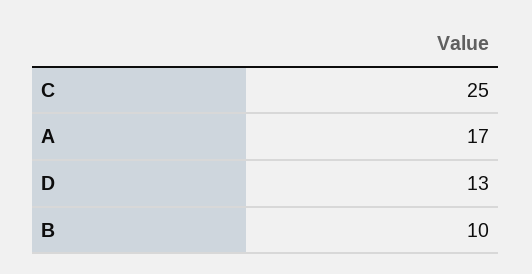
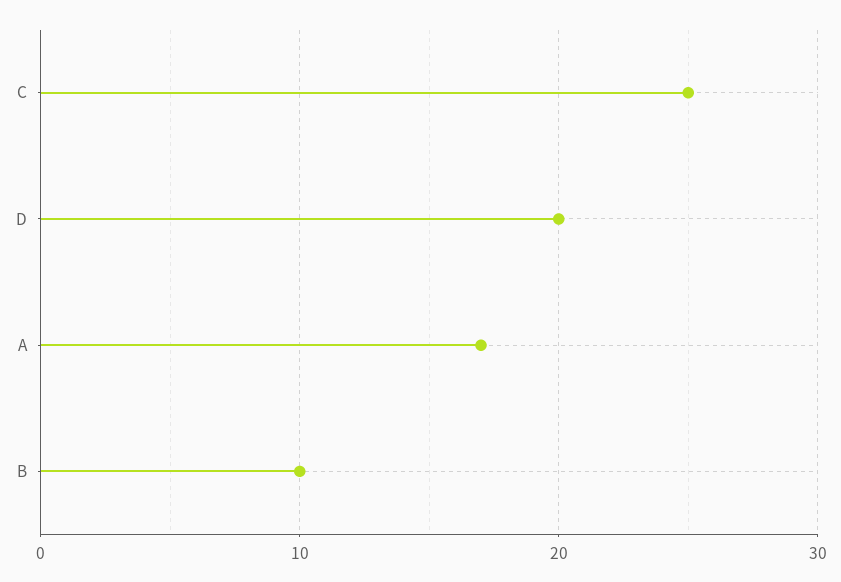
  {
    "C": 25,
    "A": 17,
-   "D": 13,
+   "D": 20,
    "B": 10
  }

